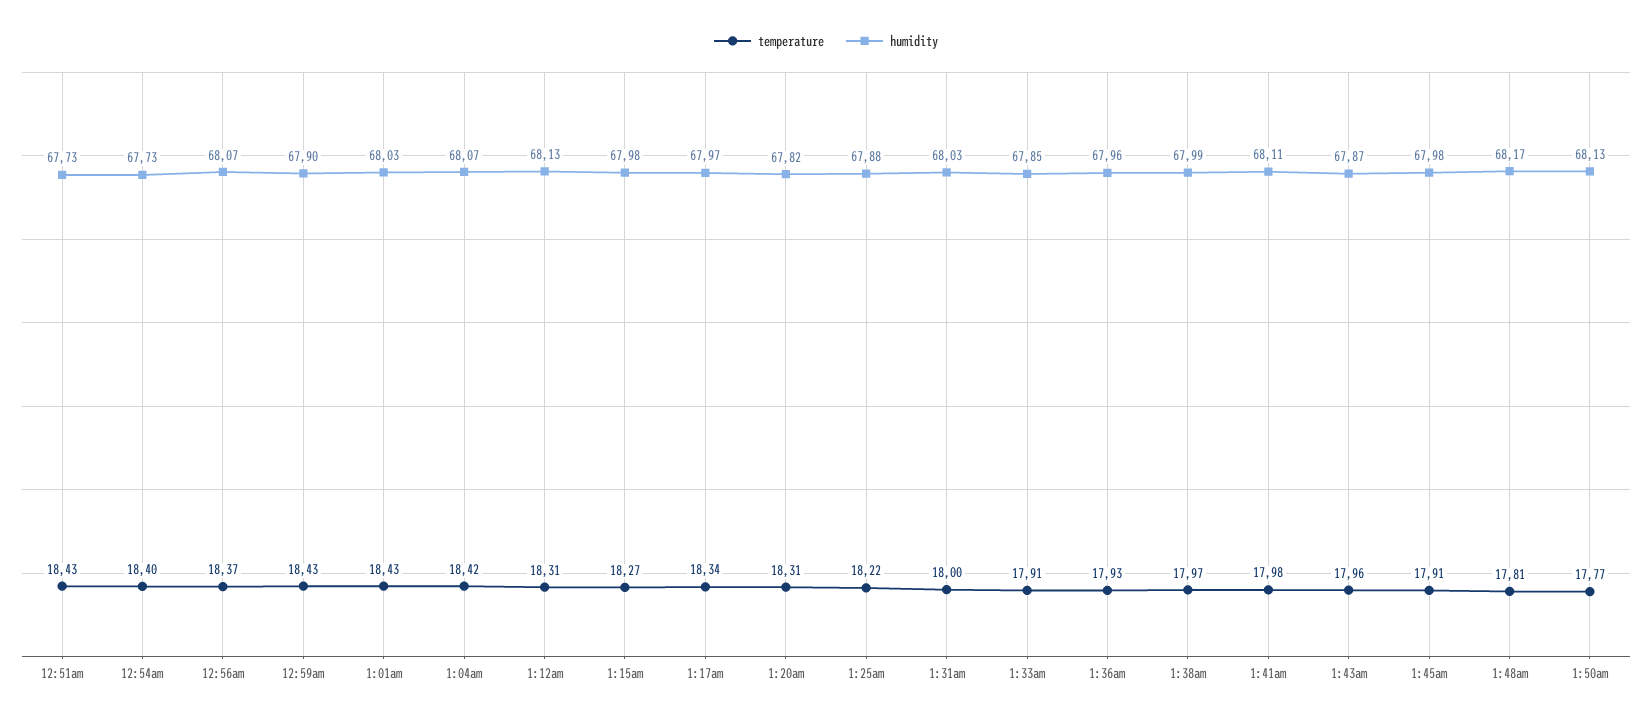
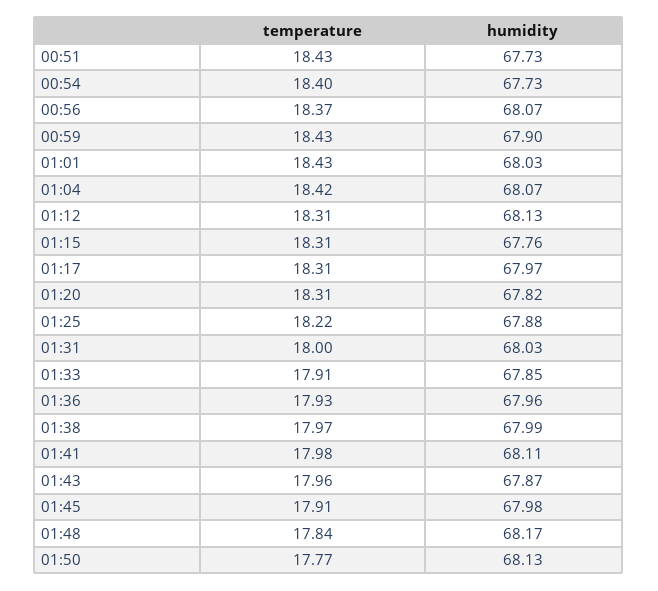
  {
    "temperature": {
      "12:51am": 18.43,
      "12:54am": 18.4,
      "12:56am": 18.37,
      "12:59am": 18.43,
      "1:01am": 18.43,
      "1:04am": 18.42,
      "1:12am": 18.31,
-     "1:15am": 18.27,
+     "1:15am": 18.31,
-     "1:17am": 18.34,
+     "1:17am": 18.31,
      "1:20am": 18.31,
      "1:25am": 18.22,
      "1:31am": 18,
      "1:33am": 17.91,
      "1:36am": 17.93,
      "1:38am": 17.97,
      "1:41am": 17.98,
      "1:43am": 17.96,
      "1:45am": 17.91,
-     "1:48am": 17.81,
+     "1:48am": 17.84,
      "1:50am": 17.77
    },
    "humidity": {
      "12:51am": 67.73,
      "12:54am": 67.73,
      "12:56am": 68.07,
      "12:59am": 67.9,
      "1:01am": 68.03,
      "1:04am": 68.07,
      "1:12am": 68.13,
-     "1:15am": 67.98,
+     "1:15am": 67.76,
      "1:17am": 67.97,
      "1:20am": 67.82,
      "1:25am": 67.88,
      "1:31am": 68.03,
      "1:33am": 67.85,
      "1:36am": 67.96,
      "1:38am": 67.99,
      "1:41am": 68.11,
      "1:43am": 67.87,
      "1:45am": 67.98,
      "1:48am": 68.17,
      "1:50am": 68.13
    }
  }

